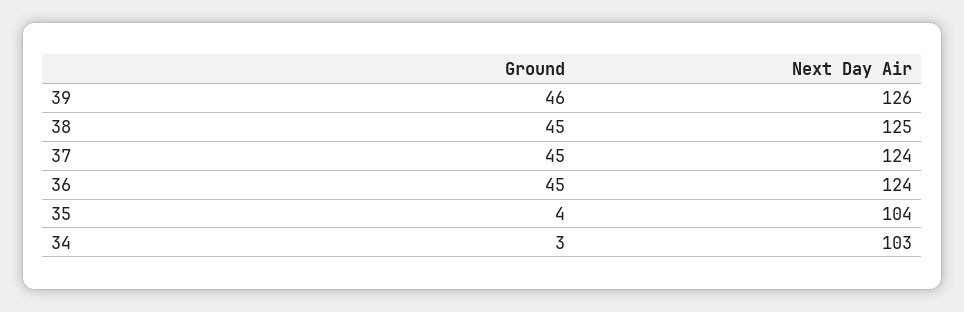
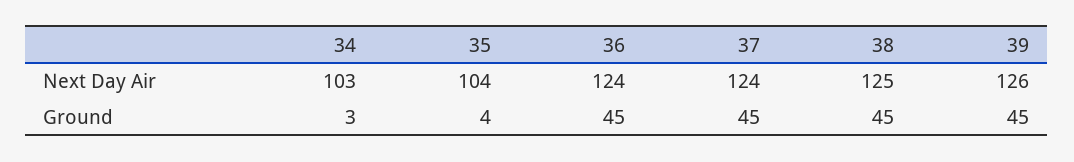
  {
    "Ground": {
-     "39": 46,
+     "39": 45,
      "38": 45,
      "37": 45,
      "36": 45,
      "35": 4,
      "34": 3
    },
    "Next Day Air": {
      "39": 126,
      "38": 125,
      "37": 124,
      "36": 124,
      "35": 104,
      "34": 103
    }
  }

